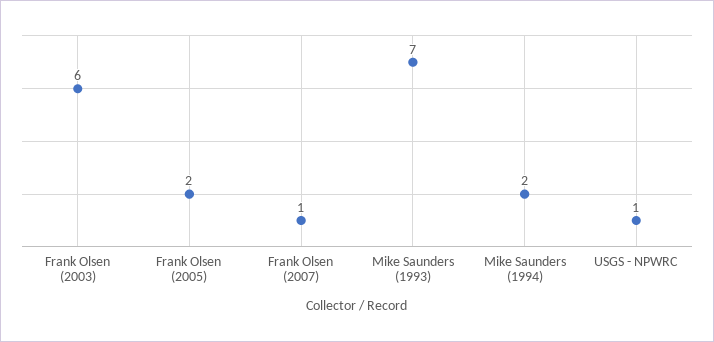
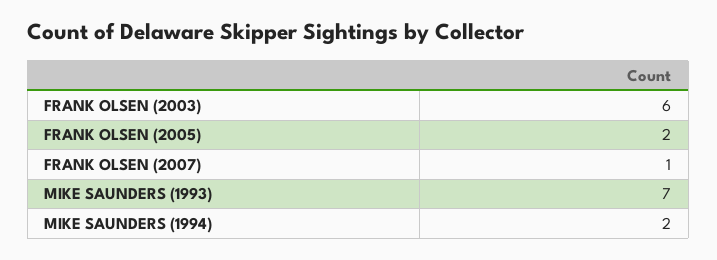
  {
    "Frank Olsen (2003)": 6,
    "Frank Olsen (2005)": 2,
    "Frank Olsen (2007)": 1,
    "Mike Saunders (1993)": 7,
-   "Mike Saunders (1994)": 2,
+   "Mike Saunders (1994)": 2
-   "USGS - NPWRC": 1
  }

